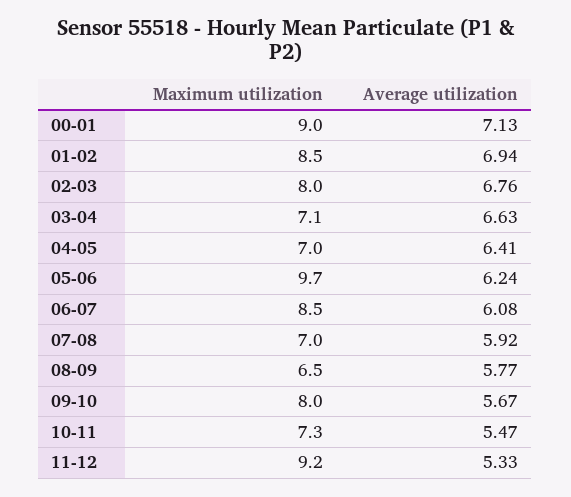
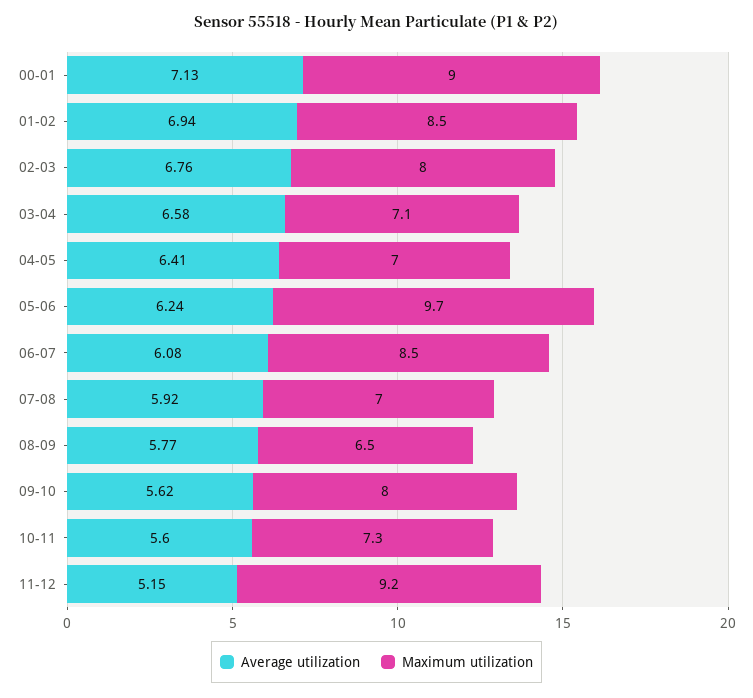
  {
    "Maximum utilization": {
      "00-01": 9,
      "01-02": 8.5,
      "02-03": 8,
      "03-04": 7.1,
      "04-05": 7,
      "05-06": 9.7,
      "06-07": 8.5,
      "07-08": 7,
      "08-09": 6.5,
      "09-10": 8,
      "10-11": 7.3,
      "11-12": 9.2
    },
    "Average utilization": {
      "00-01": 7.13,
      "01-02": 6.94,
      "02-03": 6.76,
-     "03-04": 6.63,
+     "03-04": 6.58,
      "04-05": 6.41,
      "05-06": 6.24,
      "06-07": 6.08,
      "07-08": 5.92,
      "08-09": 5.77,
-     "09-10": 5.67,
+     "09-10": 5.62,
-     "10-11": 5.47,
+     "10-11": 5.6,
-     "11-12": 5.33
+     "11-12": 5.15
    }
  }

